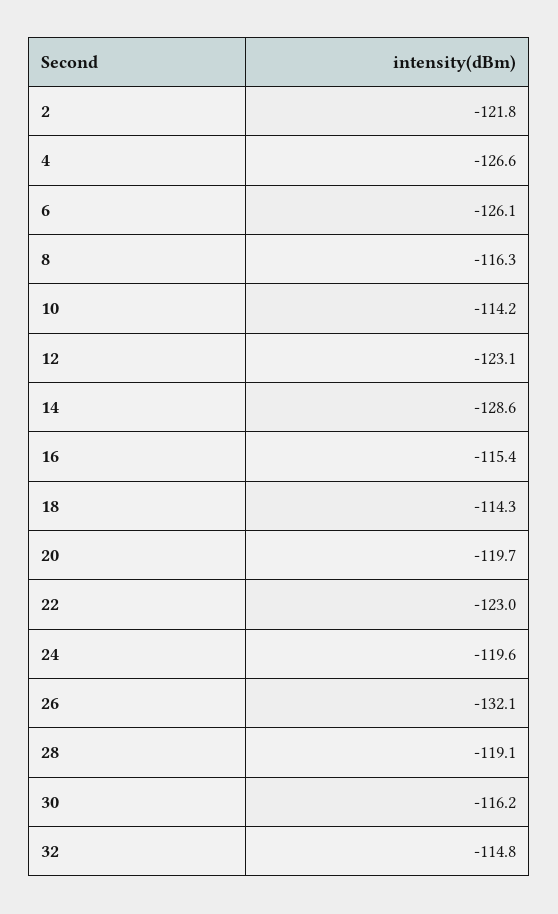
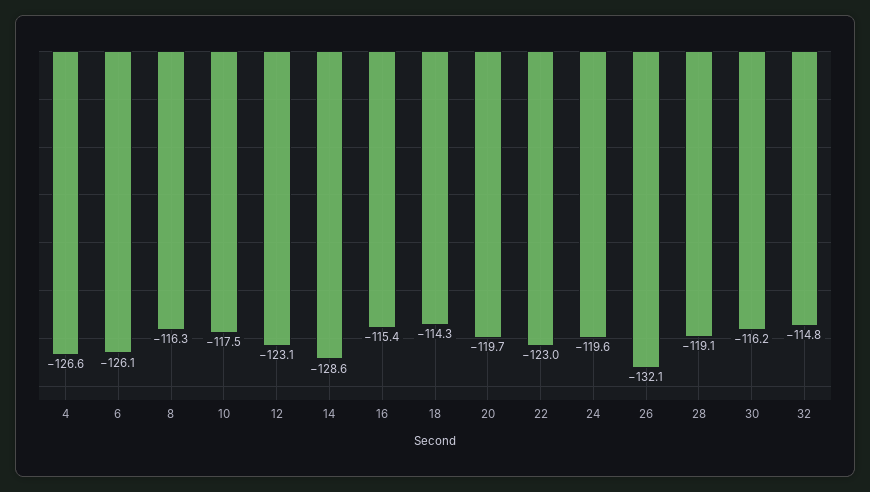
  {
-   "2": -121.8,
    "4": -126.6,
    "6": -126.1,
    "8": -116.3,
-   "10": -114.2,
+   "10": -117.5,
    "12": -123.1,
    "14": -128.6,
    "16": -115.4,
    "18": -114.3,
    "20": -119.7,
    "22": -123,
    "24": -119.6,
    "26": -132.1,
    "28": -119.1,
    "30": -116.2,
    "32": -114.8
  }

